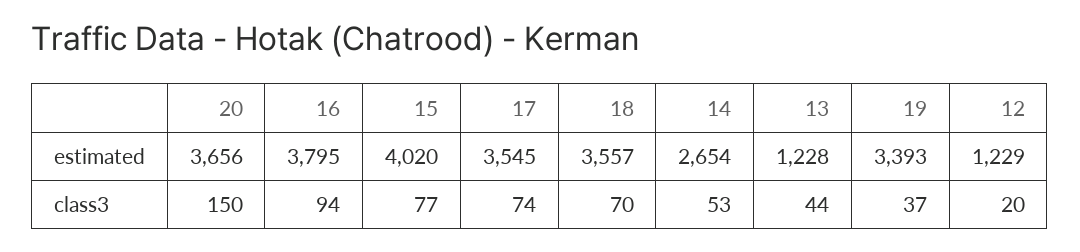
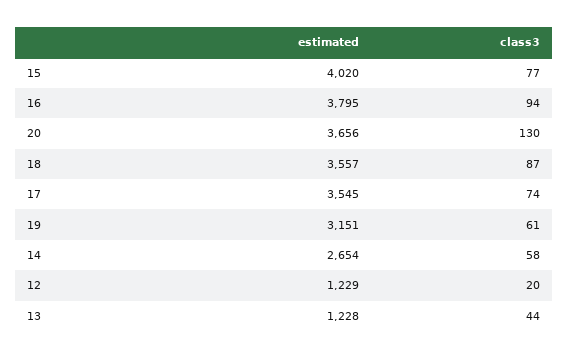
  {
    "20": {
      "estimated": 3656,
-     "class3": 150
+     "class3": 130
    },
    "16": {
      "estimated": 3795,
      "class3": 94
    },
    "15": {
      "estimated": 4020,
      "class3": 77
    },
    "17": {
      "estimated": 3545,
      "class3": 74
    },
    "18": {
      "estimated": 3557,
-     "class3": 70
+     "class3": 87
    },
    "14": {
      "estimated": 2654,
-     "class3": 53
+     "class3": 58
    },
    "13": {
      "estimated": 1228,
      "class3": 44
    },
    "19": {
-     "estimated": 3393,
+     "estimated": 3151,
-     "class3": 37
+     "class3": 61
    },
    "12": {
      "estimated": 1229,
      "class3": 20
    }
  }

